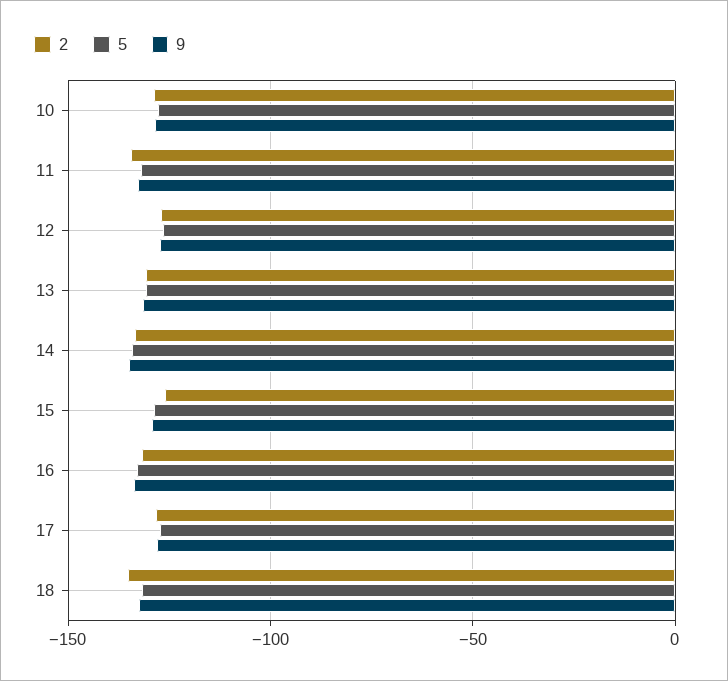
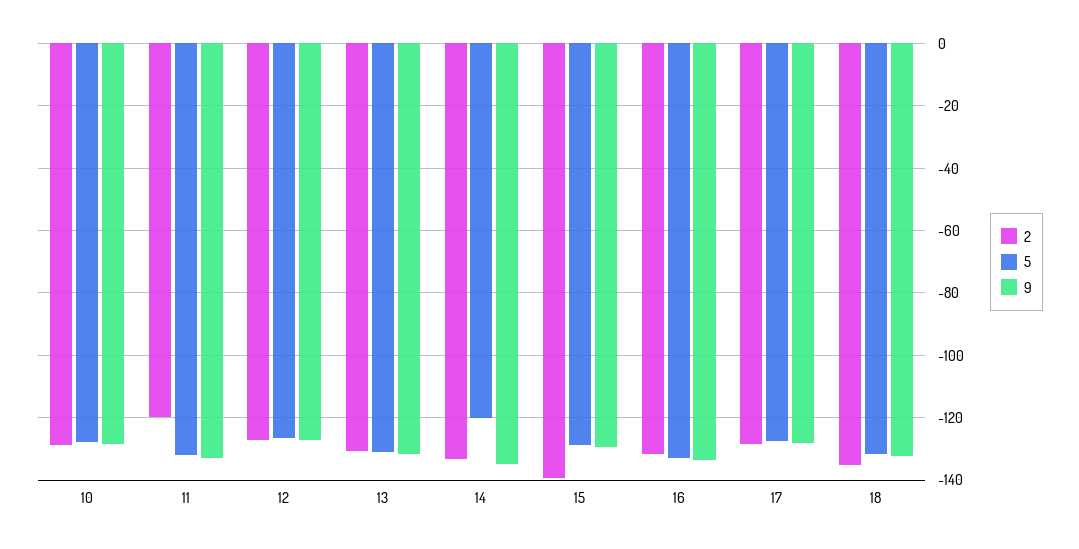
  {
    "2": {
      "10": -128,
-     "11": -135,
+     "11": -120,
      "12": -128,
      "13": -130,
      "14": -134,
-     "15": -125,
+     "15": -140,
      "16": -132,
      "17": -128,
      "18": -136
    },
    "5": {
      "10": -128,
      "11": -132,
      "12": -126,
      "13": -130,
-     "14": -135,
+     "14": -120,
      "15": -128,
      "16": -134,
      "17": -128,
      "18": -132
    },
    "9": {
      "10": -128,
      "11": -132,
      "12": -128,
      "13": -132,
      "14": -134,
      "15": -130,
      "16": -134,
      "17": -128,
      "18": -132
    }
  }

